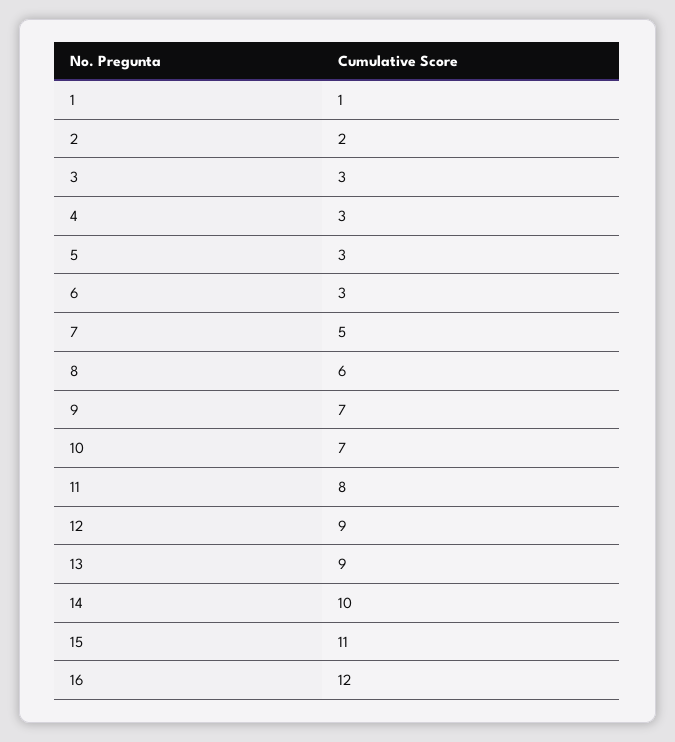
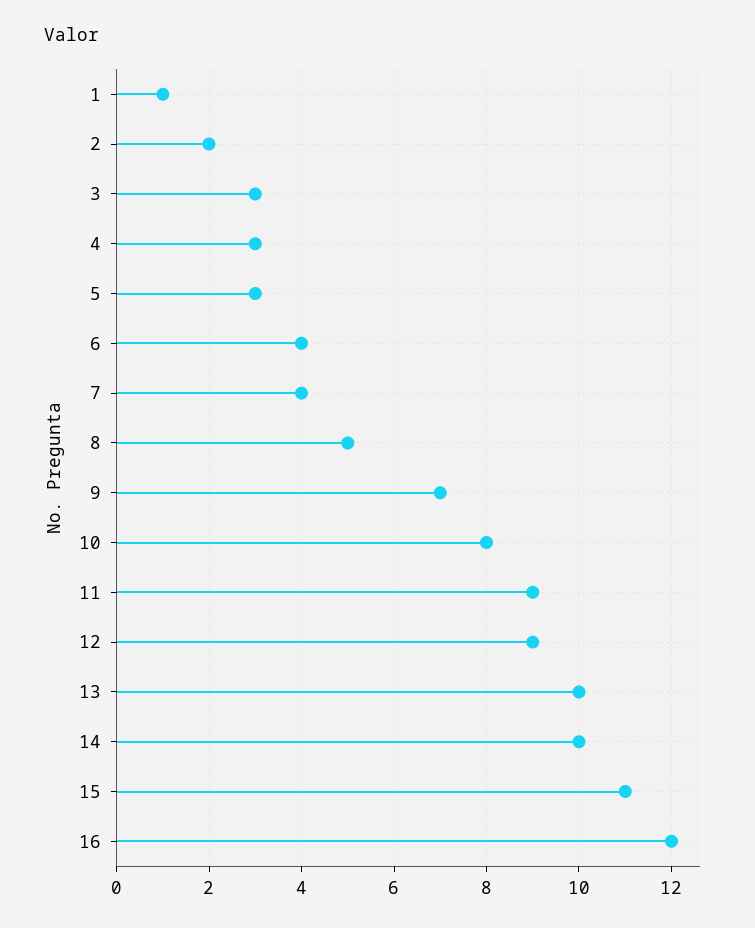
  {
    "1": 1,
    "2": 2,
    "3": 3,
    "4": 3,
    "5": 3,
-   "6": 3,
+   "6": 4,
-   "7": 5,
+   "7": 4,
-   "8": 6,
+   "8": 5,
    "9": 7,
-   "10": 7,
+   "10": 8,
-   "11": 8,
+   "11": 9,
    "12": 9,
-   "13": 9,
+   "13": 10,
    "14": 10,
    "15": 11,
    "16": 12
  }

